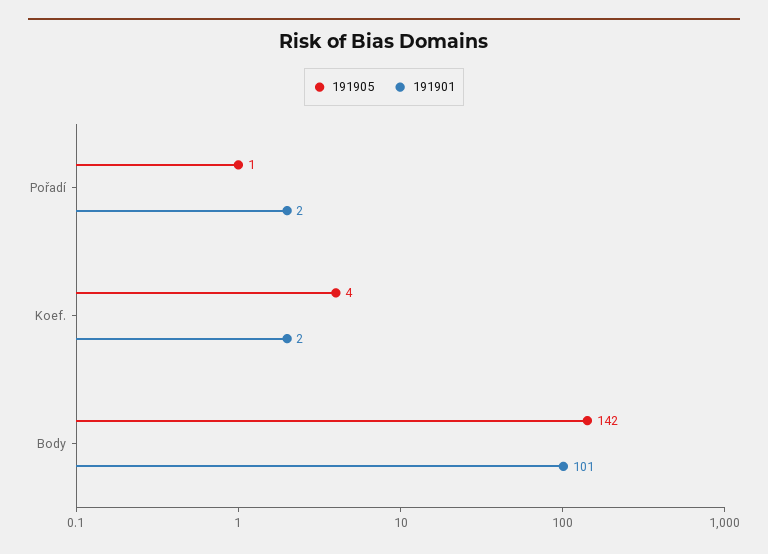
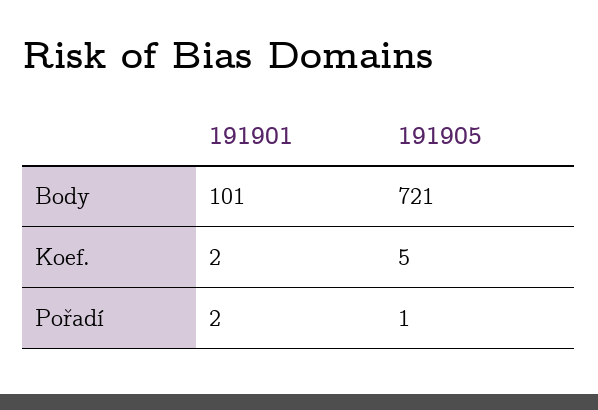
  {
    "191905": {
      "Pořadí": 1,
-     "Koef.": 4,
+     "Koef.": 5,
-     "Body": 142
+     "Body": 721
    },
    "191901": {
      "Pořadí": 2,
      "Koef.": 2,
      "Body": 101
    }
  }

